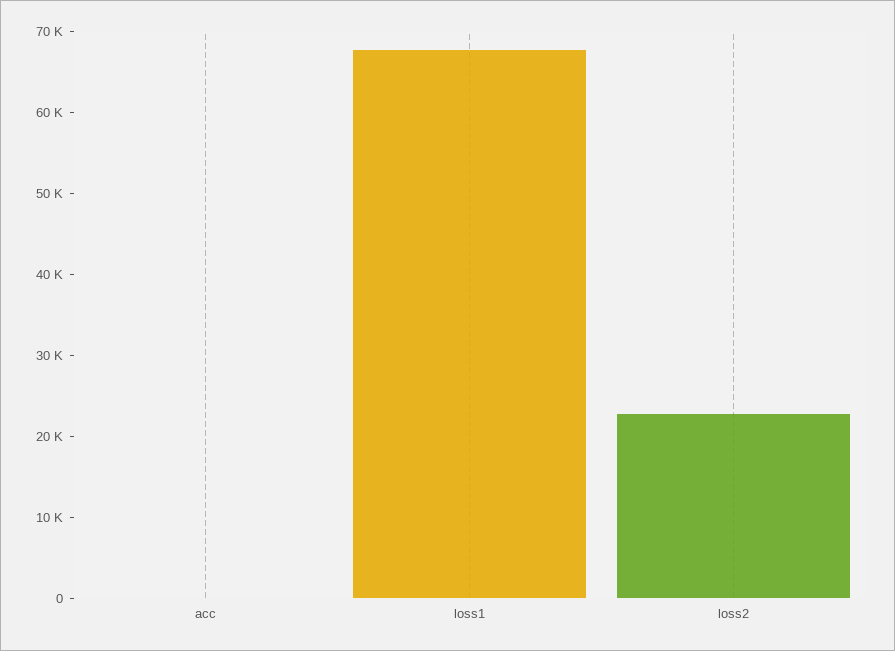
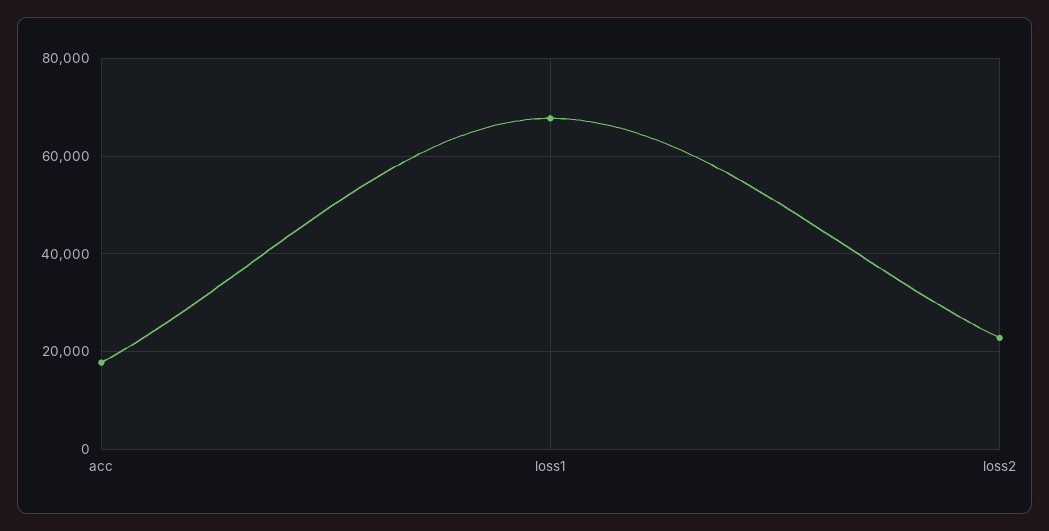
  {
-   "acc": 0,
+   "acc": 18000,
    "loss1": 68000,
    "loss2": 22000
  }

